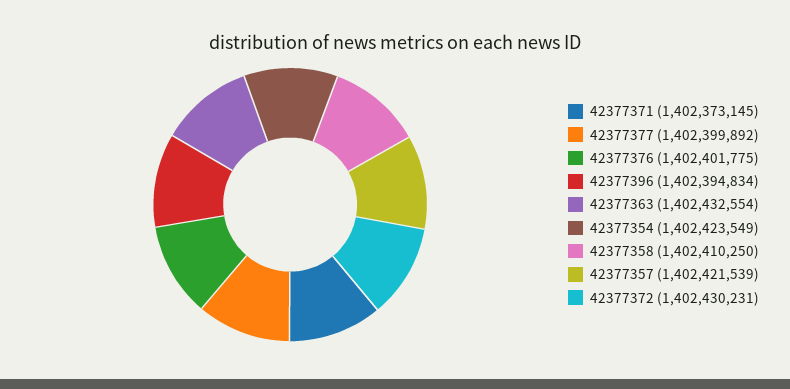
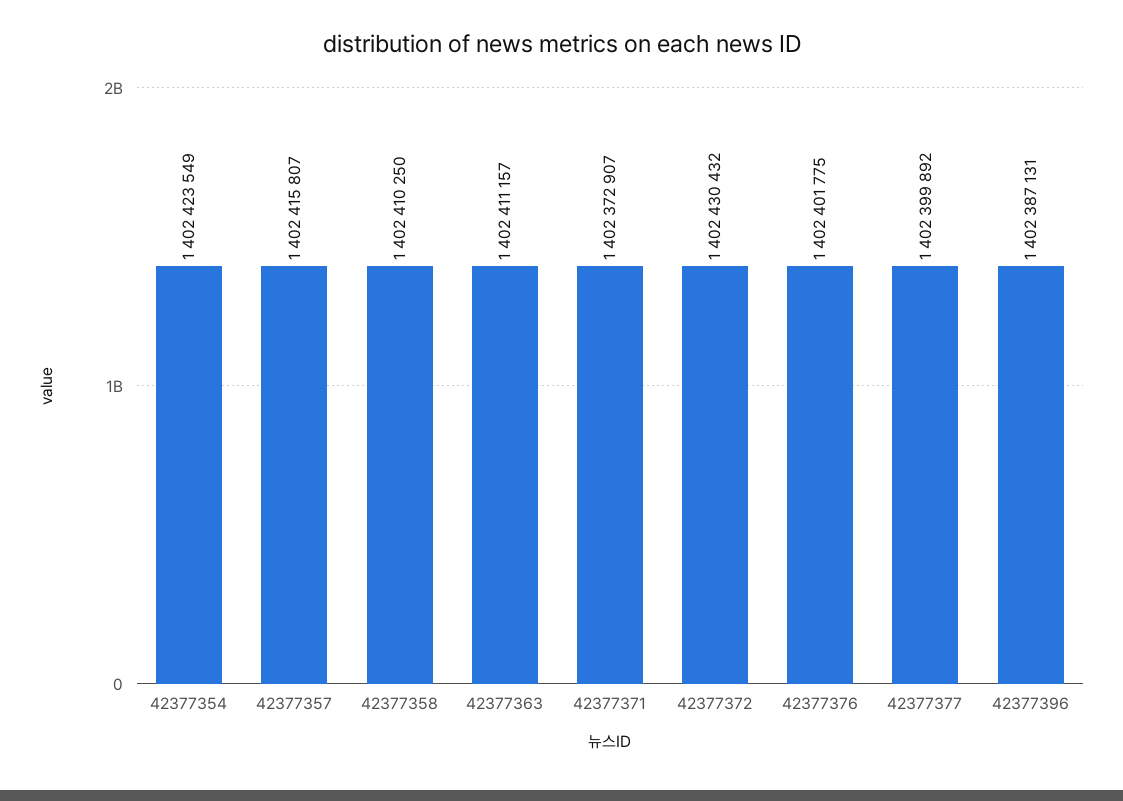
  {
-   "42377371": 1402373145,
+   "42377371": 1402372907,
    "42377377": 1402399892,
    "42377376": 1402401775,
-   "42377396": 1402394834,
+   "42377396": 1402387131,
-   "42377363": 1402432554,
+   "42377363": 1402411157,
    "42377354": 1402423549,
    "42377358": 1402410250,
-   "42377357": 1402421539,
+   "42377357": 1402415807,
-   "42377372": 1402430231
+   "42377372": 1402430432
  }

